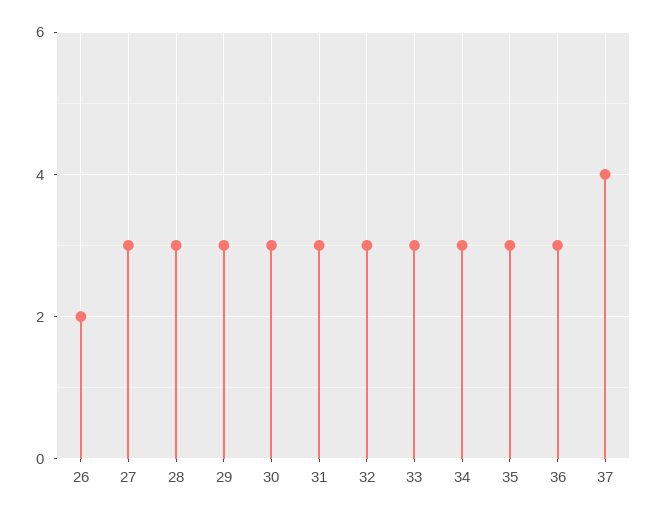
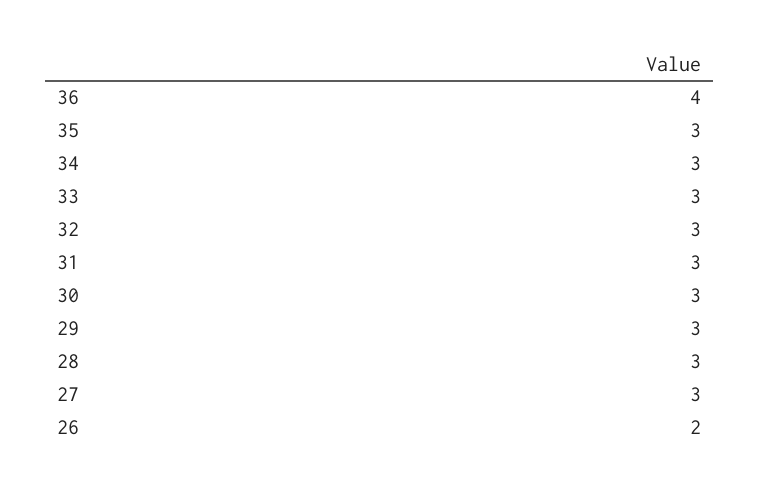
  {
    "26": 2,
    "27": 3,
    "28": 3,
    "29": 3,
    "30": 3,
    "31": 3,
    "32": 3,
    "33": 3,
    "34": 3,
    "35": 3,
-   "36": 3,
+   "36": 4
-   "37": 4
  }

